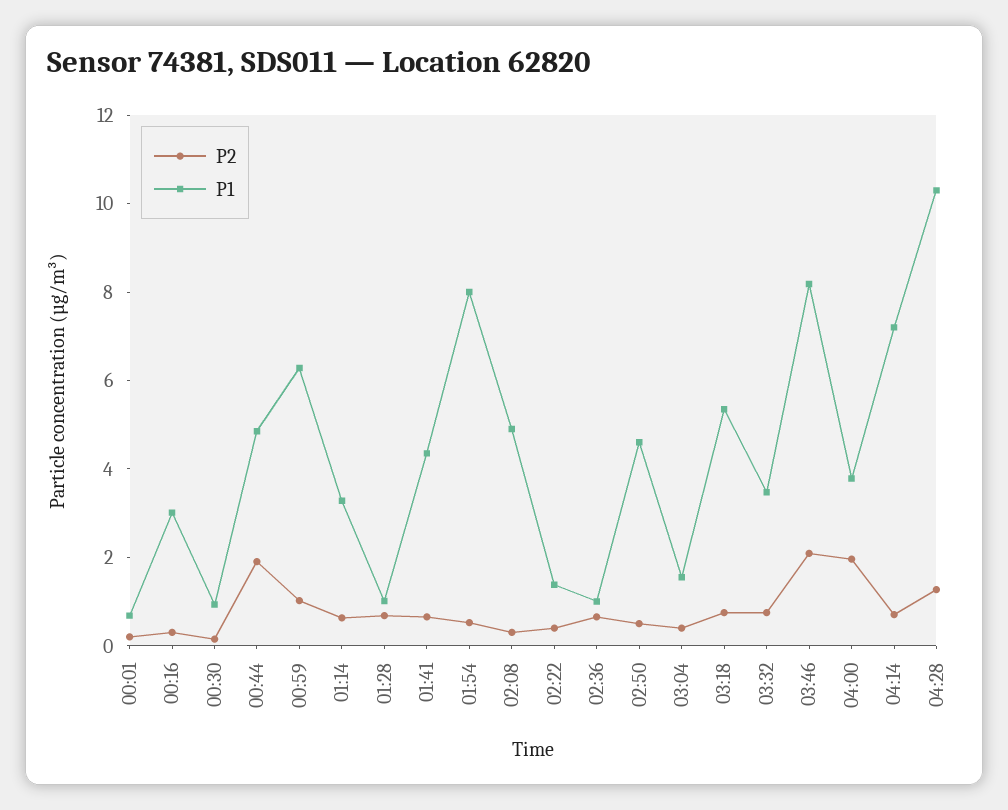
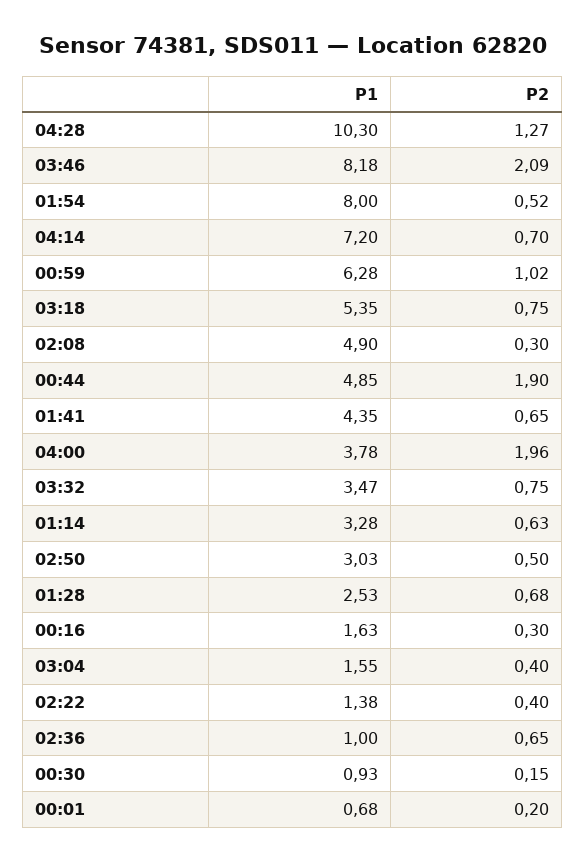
  {
    "P2": {
      "00:01": 0.2,
      "00:16": 0.3,
      "00:30": 0.15,
      "00:44": 1.9,
      "00:59": 1.02,
      "01:14": 0.63,
      "01:28": 0.68,
      "01:41": 0.65,
      "01:54": 0.52,
      "02:08": 0.3,
      "02:22": 0.4,
      "02:36": 0.65,
      "02:50": 0.5,
      "03:04": 0.4,
      "03:18": 0.75,
      "03:32": 0.75,
      "03:46": 2.09,
      "04:00": 1.96,
      "04:14": 0.7,
      "04:28": 1.27
    },
    "P1": {
      "00:01": 0.68,
-     "00:16": 3,
+     "00:16": 1.63,
      "00:30": 0.93,
      "00:44": 4.85,
      "00:59": 6.28,
      "01:14": 3.28,
-     "01:28": 1,
+     "01:28": 2.53,
      "01:41": 4.35,
      "01:54": 8,
      "02:08": 4.9,
      "02:22": 1.38,
      "02:36": 1,
-     "02:50": 4.5,
+     "02:50": 3.03,
      "03:04": 1.55,
      "03:18": 5.35,
      "03:32": 3.47,
      "03:46": 8.18,
      "04:00": 3.78,
      "04:14": 7.2,
      "04:28": 10.3
    }
  }

